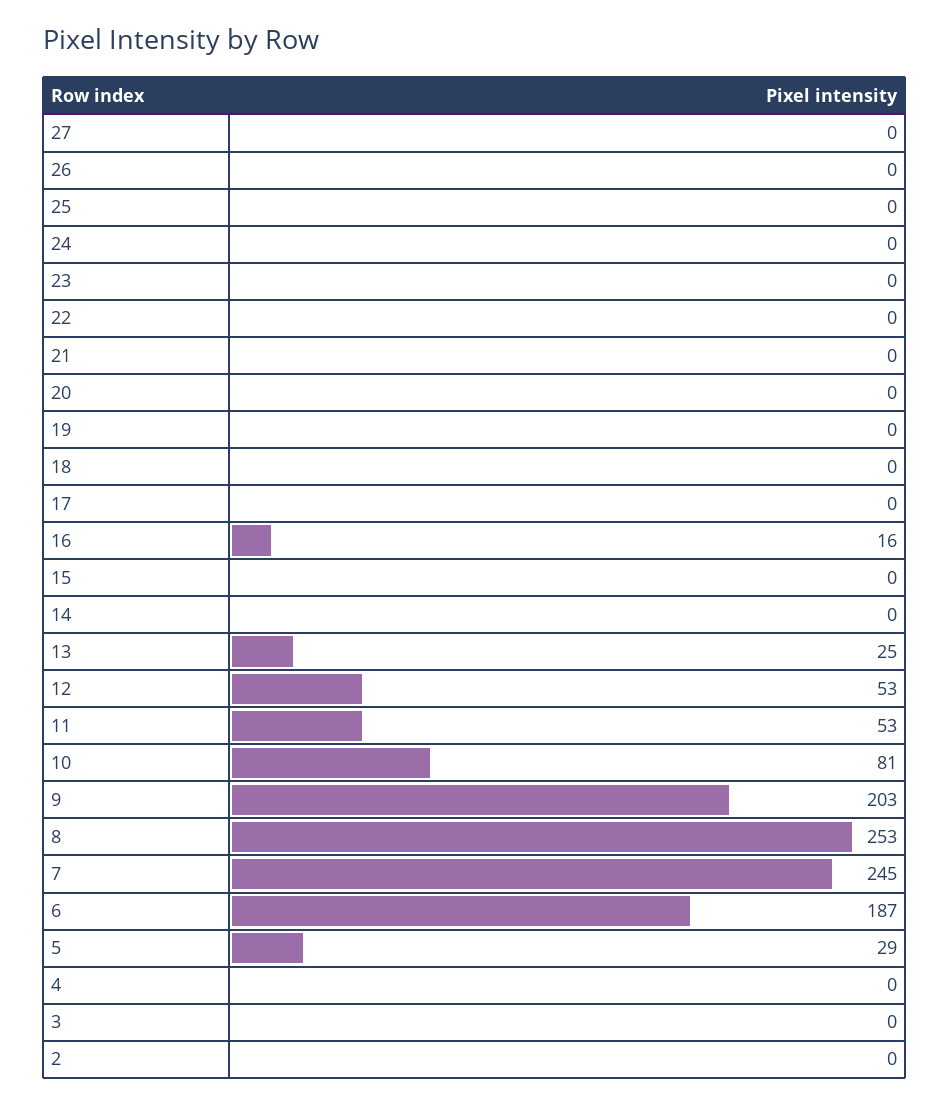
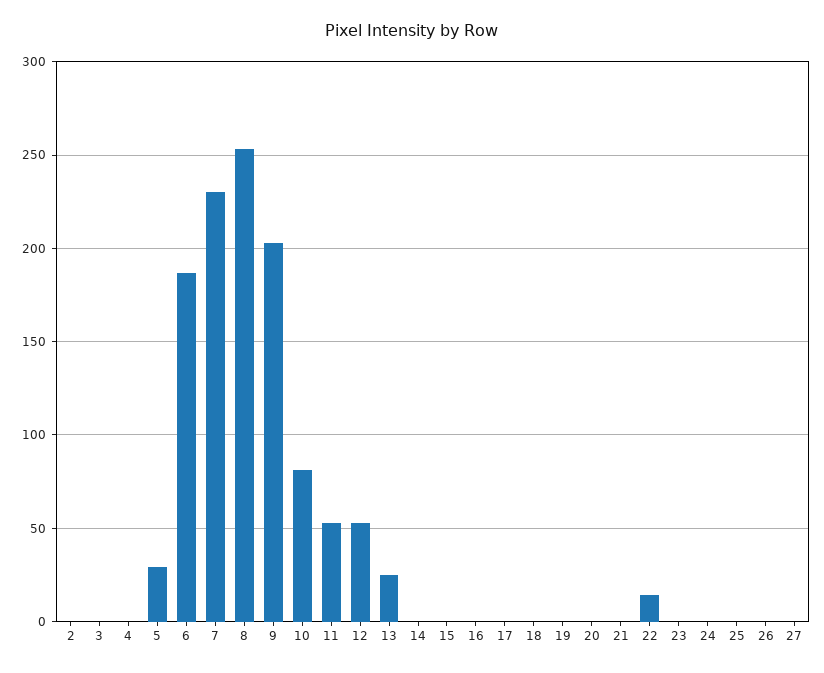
  {
    "27": 0,
    "26": 0,
    "25": 0,
    "24": 0,
    "23": 0,
-   "22": 0,
+   "22": 15,
    "21": 0,
    "20": 0,
    "19": 0,
    "18": 0,
    "17": 0,
-   "16": 16,
+   "16": 0,
    "15": 0,
    "14": 0,
    "13": 25,
    "12": 53,
    "11": 53,
    "10": 81,
    "9": 203,
    "8": 253,
-   "7": 245,
+   "7": 230,
    "6": 187,
    "5": 29,
    "4": 0,
    "3": 0,
    "2": 0
  }

